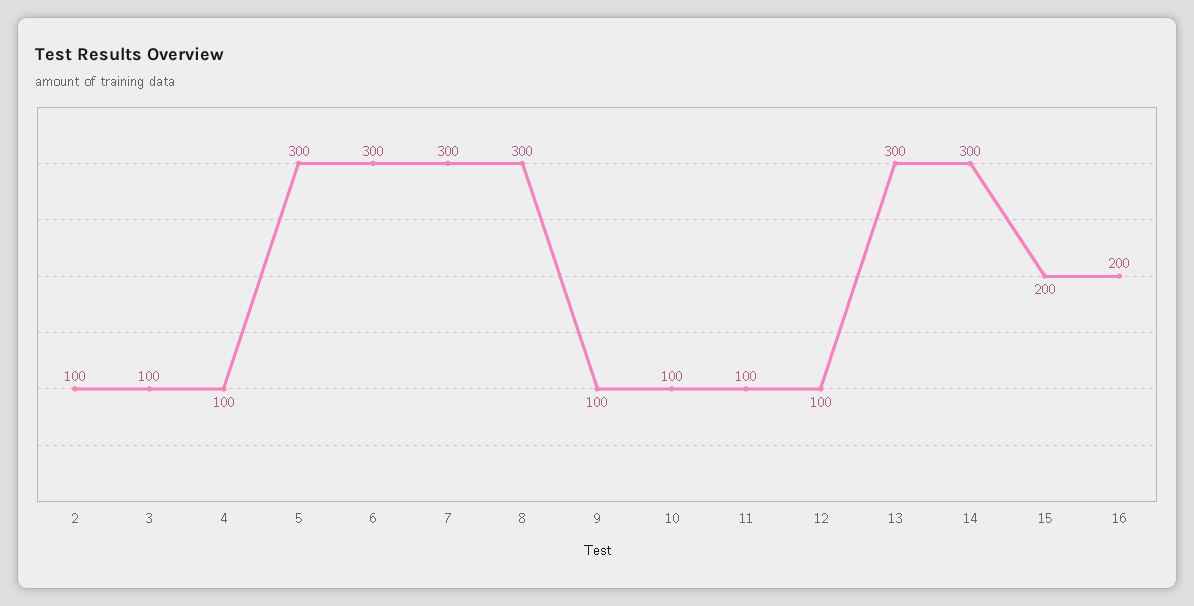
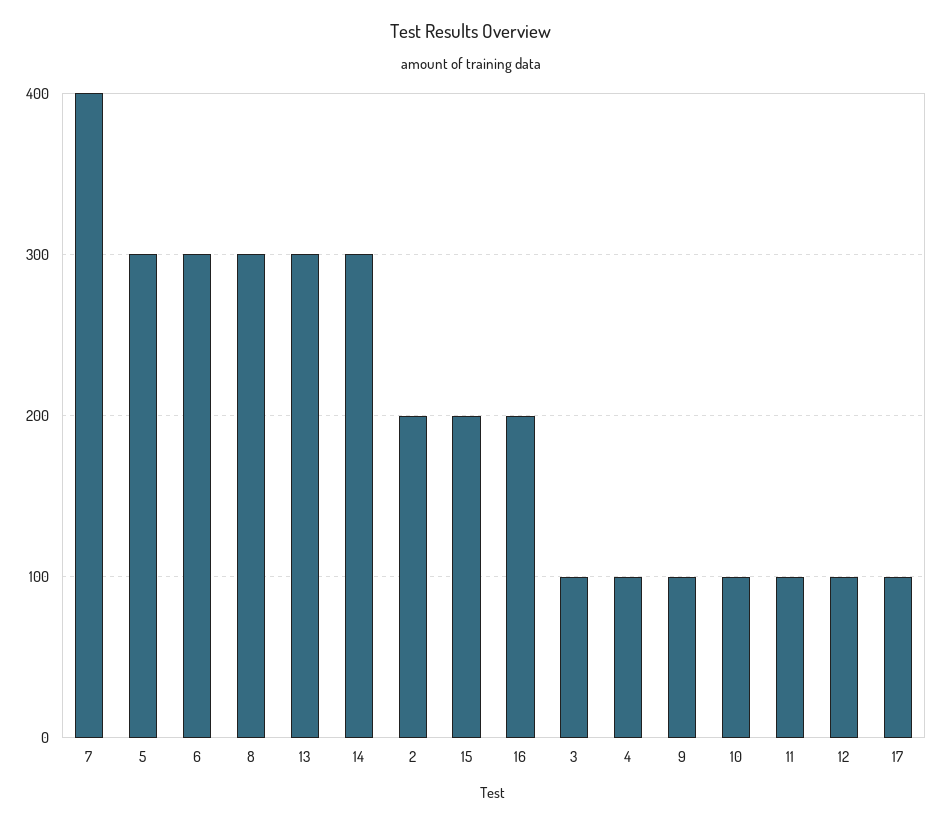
  {
-   "2": 100,
+   "2": 200,
    "3": 100,
    "4": 100,
    "5": 300,
    "6": 300,
-   "7": 300,
+   "7": 400,
    "8": 300,
    "9": 100,
    "10": 100,
    "11": 100,
    "12": 100,
    "13": 300,
    "14": 300,
    "15": 200,
-   "16": 200
+   "16": 200,
+   "17": 100
  }

